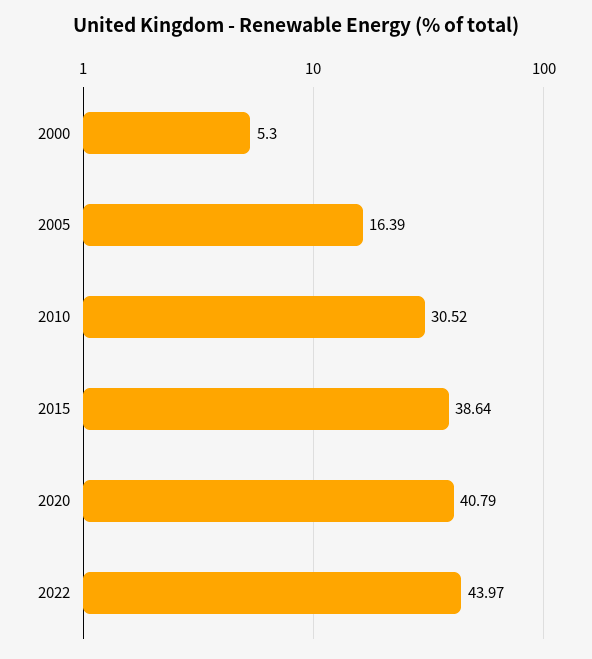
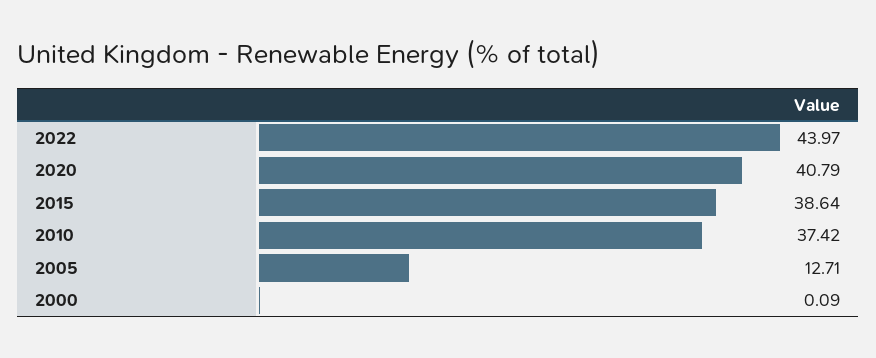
  {
-   "2000": 5.3,
+   "2000": 0.09,
-   "2005": 16.39,
+   "2005": 12.71,
-   "2010": 30.52,
+   "2010": 37.42,
    "2015": 38.64,
    "2020": 40.79,
    "2022": 43.97
  }

